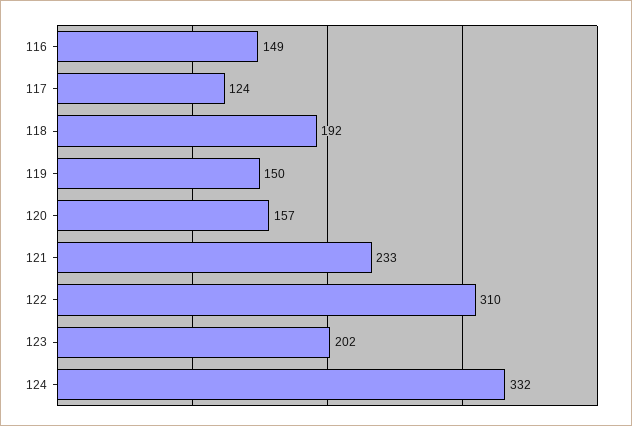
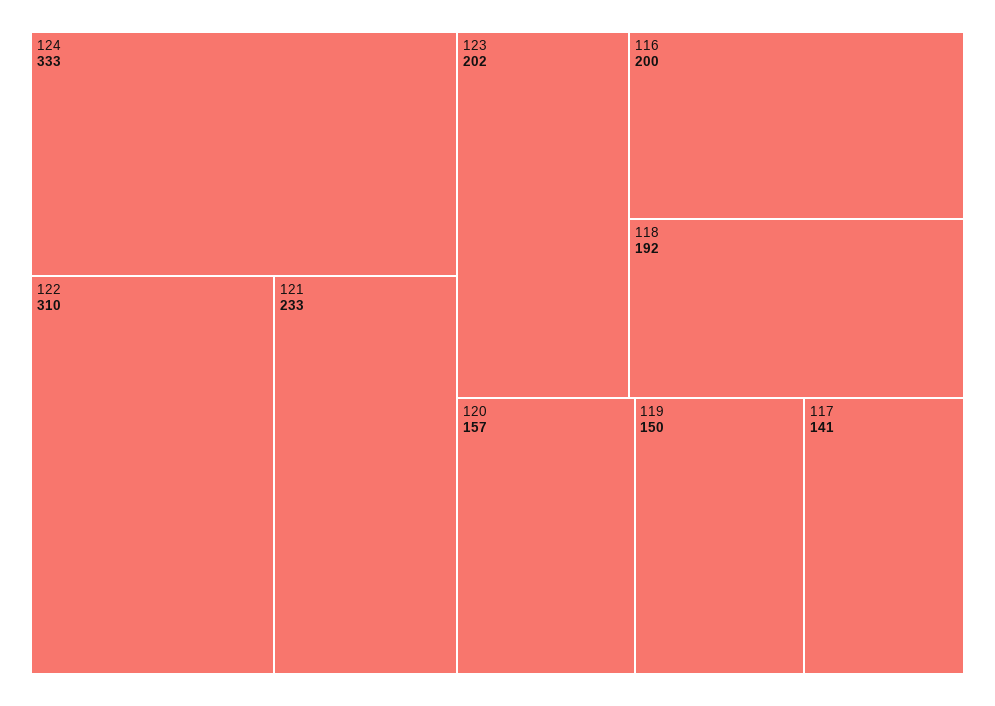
  {
-   "116": 149,
+   "116": 200,
-   "117": 124,
+   "117": 141,
    "118": 192,
    "119": 150,
    "120": 157,
    "121": 233,
    "122": 310,
    "123": 202,
-   "124": 332
+   "124": 333
  }

